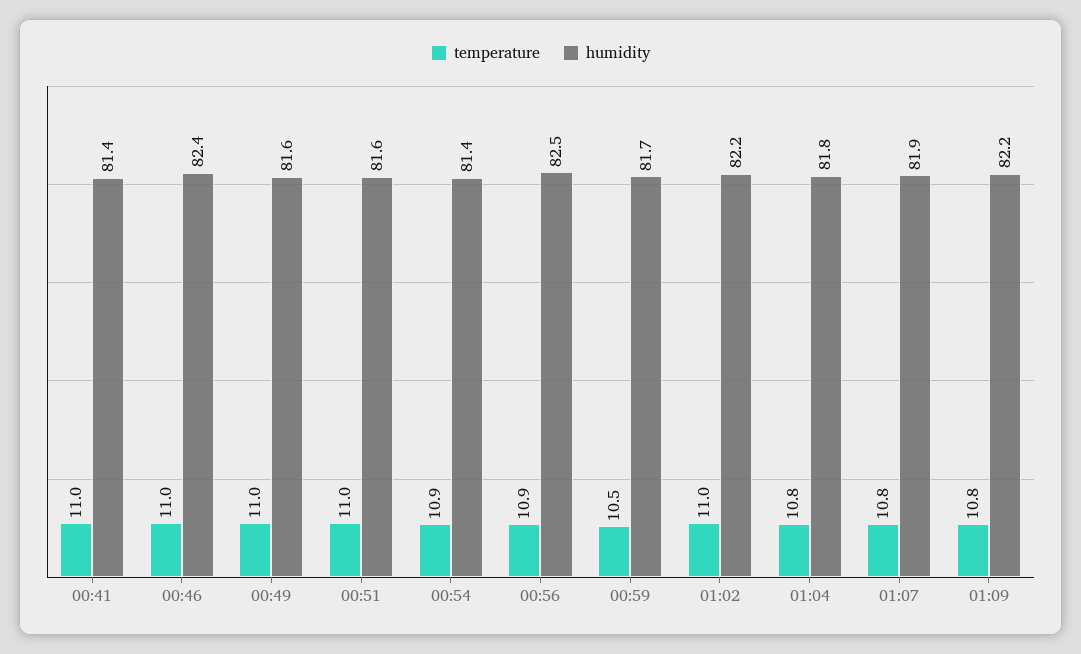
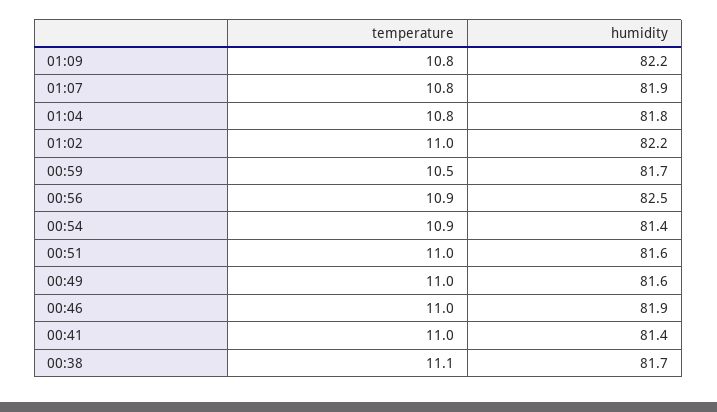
  {
    "temperature": {
      "00:41": 11,
      "00:46": 11,
      "00:49": 11,
      "00:51": 11,
      "00:54": 10.9,
      "00:56": 10.9,
      "00:59": 10.5,
      "01:02": 11,
      "01:04": 10.8,
      "01:07": 10.8,
-     "01:09": 10.8
+     "01:09": 10.8,
+     "00:38": 11.1
    },
    "humidity": {
      "00:41": 81.4,
-     "00:46": 82.4,
+     "00:46": 81.9,
      "00:49": 81.6,
      "00:51": 81.6,
      "00:54": 81.4,
      "00:56": 82.5,
      "00:59": 81.7,
      "01:02": 82.2,
      "01:04": 81.8,
      "01:07": 81.9,
-     "01:09": 82.2
+     "01:09": 82.2,
+     "00:38": 81.7
    }
  }

